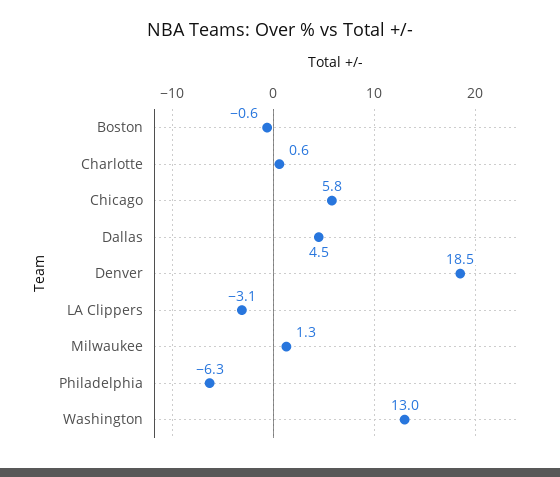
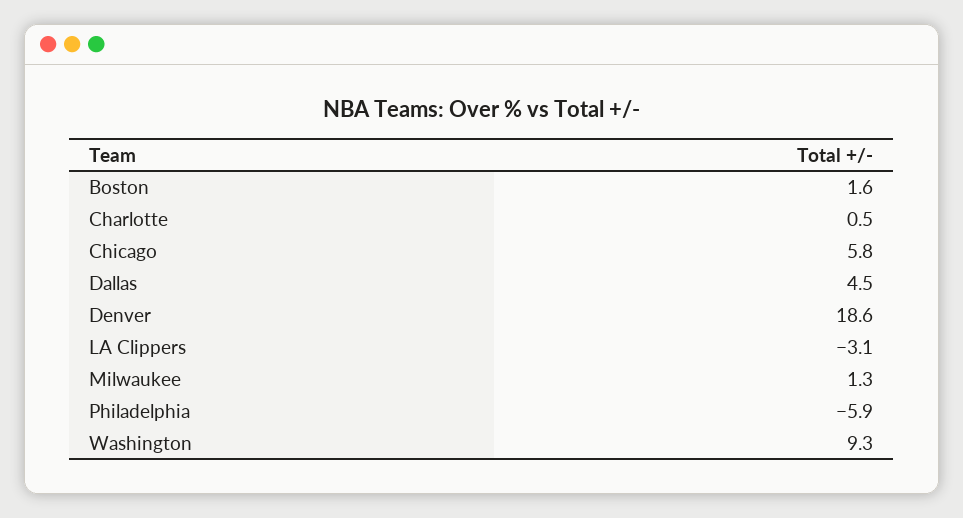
  {
-   "Boston": -0.6,
+   "Boston": 1.6,
-   "Charlotte": 0.6,
+   "Charlotte": 0.5,
    "Chicago": 5.8,
    "Dallas": 4.5,
-   "Denver": 18.5,
+   "Denver": 18.6,
    "LA Clippers": -3.1,
    "Milwaukee": 1.3,
-   "Philadelphia": -6.3,
+   "Philadelphia": -5.9,
-   "Washington": 13
+   "Washington": 9.3
  }

